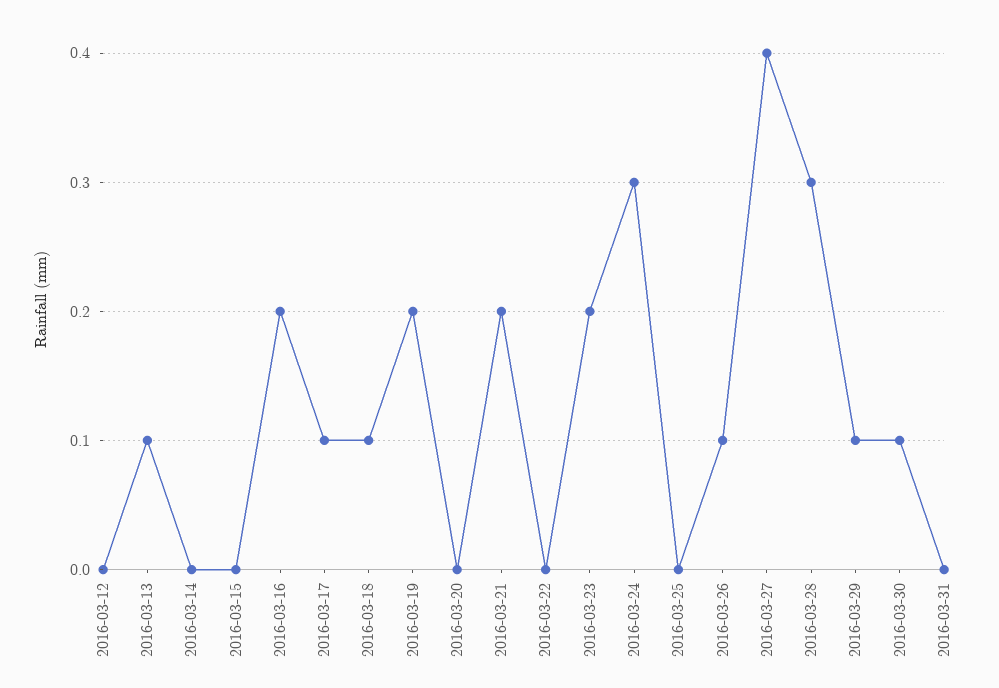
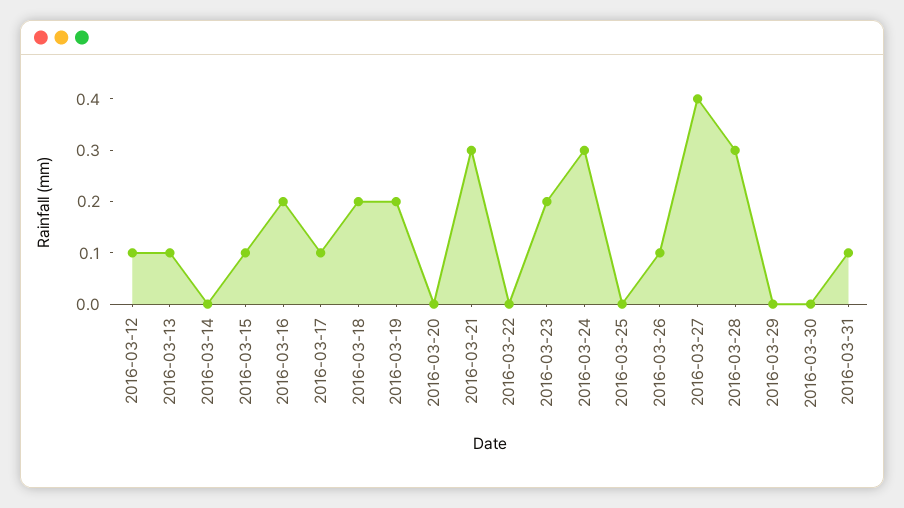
  {
-   "2016-03-12": 0,
+   "2016-03-12": 0.1,
    "2016-03-13": 0.1,
    "2016-03-14": 0,
-   "2016-03-15": 0,
+   "2016-03-15": 0.1,
    "2016-03-16": 0.2,
    "2016-03-17": 0.1,
-   "2016-03-18": 0.1,
+   "2016-03-18": 0.2,
    "2016-03-19": 0.2,
    "2016-03-20": 0,
-   "2016-03-21": 0.2,
+   "2016-03-21": 0.3,
    "2016-03-22": 0,
    "2016-03-23": 0.2,
    "2016-03-24": 0.3,
    "2016-03-25": 0,
    "2016-03-26": 0.1,
    "2016-03-27": 0.4,
    "2016-03-28": 0.3,
-   "2016-03-29": 0.1,
+   "2016-03-29": 0,
-   "2016-03-30": 0.1,
+   "2016-03-30": 0,
-   "2016-03-31": 0
+   "2016-03-31": 0.1
  }

